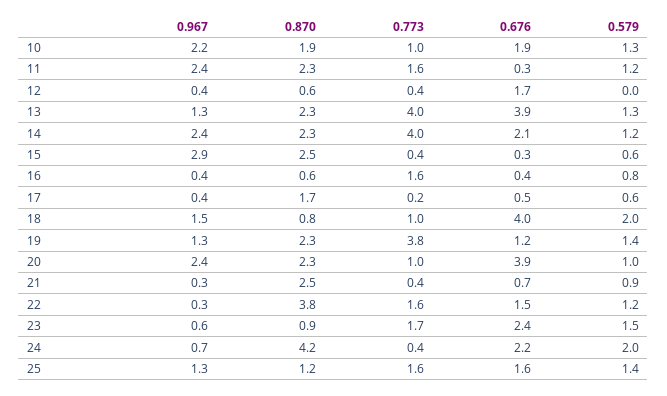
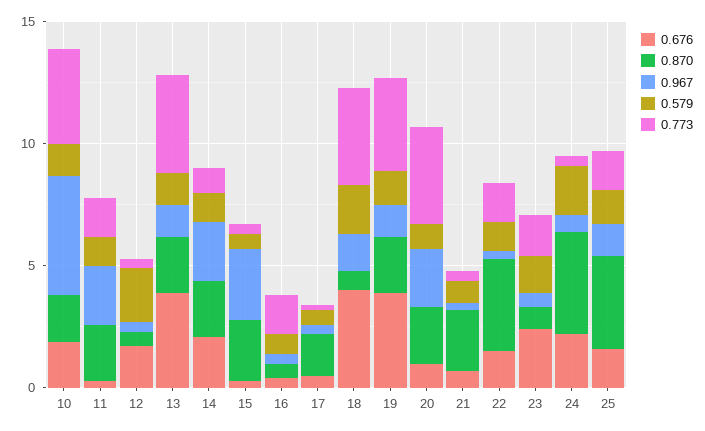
  {
    "0.967": {
-     "10": 2.2,
+     "10": 5,
      "11": 2.4,
      "12": 0.4,
      "13": 1.3,
      "14": 2.4,
      "15": 2.9,
      "16": 0.4,
      "17": 0.4,
      "18": 1.5,
      "19": 1.3,
      "20": 2.4,
      "21": 0.3,
      "22": 0.3,
      "23": 0.6,
      "24": 0.7,
      "25": 1.3
    },
    "0.870": {
      "10": 1.9,
      "11": 2.3,
      "12": 0.6,
      "13": 2.3,
      "14": 2.3,
      "15": 2.5,
      "16": 0.6,
      "17": 1.7,
      "18": 0.8,
      "19": 2.3,
      "20": 2.3,
      "21": 2.5,
      "22": 3.8,
      "23": 0.9,
      "24": 4.2,
-     "25": 1.2
+     "25": 4
    },
    "0.773": {
-     "10": 1,
+     "10": 4,
      "11": 1.6,
      "12": 0.4,
      "13": 4,
-     "14": 4,
+     "14": 1,
      "15": 0.4,
      "16": 1.6,
      "17": 0.2,
-     "18": 1,
+     "18": 4,
      "19": 3.8,
-     "20": 1,
+     "20": 4,
      "21": 0.4,
      "22": 1.6,
      "23": 1.7,
      "24": 0.4,
      "25": 1.6
    },
    "0.676": {
      "10": 1.9,
      "11": 0.3,
      "12": 1.7,
      "13": 3.9,
      "14": 2.1,
      "15": 0.3,
      "16": 0.4,
      "17": 0.5,
      "18": 4,
-     "19": 1.2,
+     "19": 4,
-     "20": 3.9,
+     "20": 1,
      "21": 0.7,
      "22": 1.5,
      "23": 2.4,
      "24": 2.2,
      "25": 1.6
    },
    "0.579": {
      "10": 1.3,
      "11": 1.2,
-     "12": 0,
+     "12": 2,
      "13": 1.3,
      "14": 1.2,
      "15": 0.6,
      "16": 0.8,
      "17": 0.6,
      "18": 2,
      "19": 1.4,
      "20": 1,
      "21": 0.9,
      "22": 1.2,
      "23": 1.5,
      "24": 2,
      "25": 1.4
    }
  }

